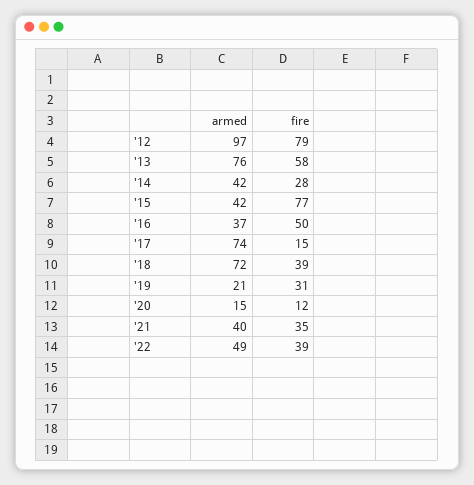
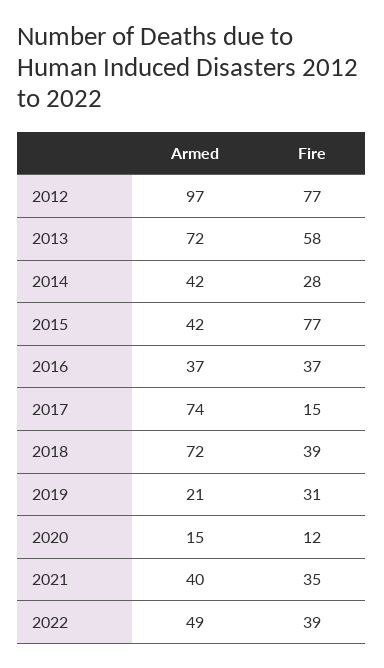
  {
    "armed": {
      "'12": 97,
-     "'13": 76,
+     "'13": 72,
      "'14": 42,
      "'15": 42,
      "'16": 37,
      "'17": 74,
      "'18": 72,
      "'19": 21,
      "'20": 15,
      "'21": 40,
      "'22": 49
    },
    "fire": {
-     "'12": 79,
+     "'12": 77,
      "'13": 58,
      "'14": 28,
      "'15": 77,
-     "'16": 50,
+     "'16": 37,
      "'17": 15,
      "'18": 39,
      "'19": 31,
      "'20": 12,
      "'21": 35,
      "'22": 39
    }
  }

